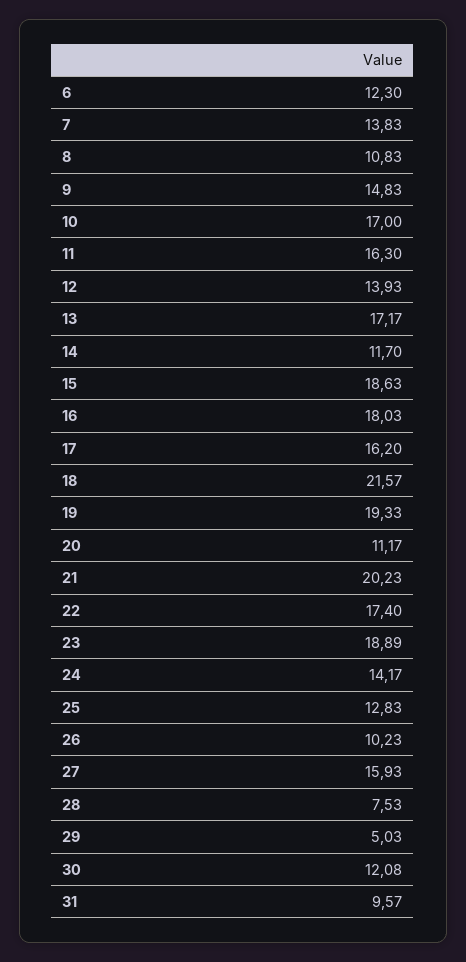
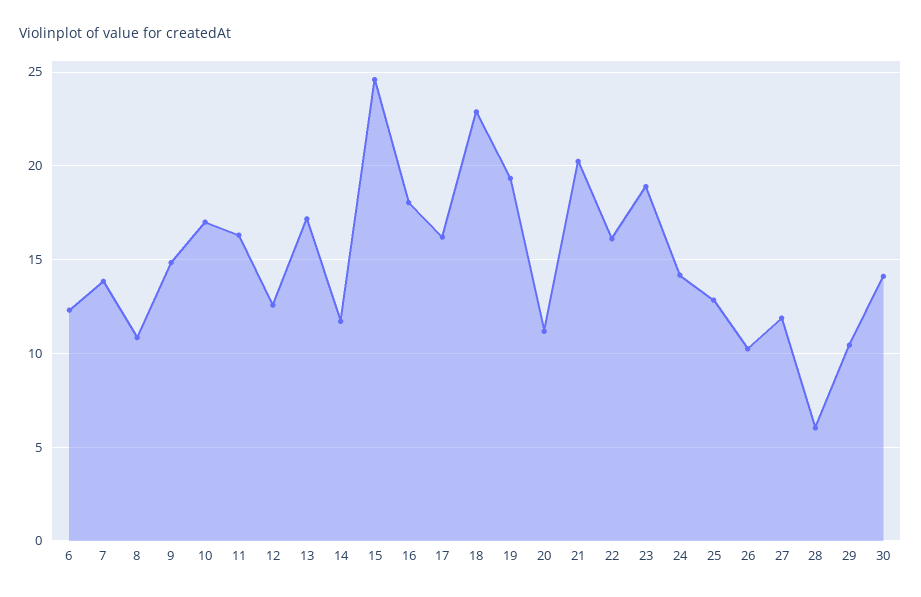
  {
    "6": 12.3,
    "7": 13.83,
    "8": 10.83,
    "9": 14.83,
    "10": 17,
    "11": 16.3,
-   "12": 13.93,
+   "12": 12.5,
    "13": 17.17,
    "14": 11.7,
-   "15": 18.63,
+   "15": 24.5,
    "16": 18.03,
    "17": 16.2,
-   "18": 21.57,
+   "18": 23,
    "19": 19.33,
    "20": 11.17,
    "21": 20.23,
-   "22": 17.4,
+   "22": 16,
    "23": 18.89,
    "24": 14.17,
    "25": 12.83,
    "26": 10.23,
-   "27": 15.93,
+   "27": 12,
-   "28": 7.53,
+   "28": 6,
-   "29": 5.03,
+   "29": 10.5,
-   "30": 12.08,
+   "30": 14
-   "31": 9.57
  }

